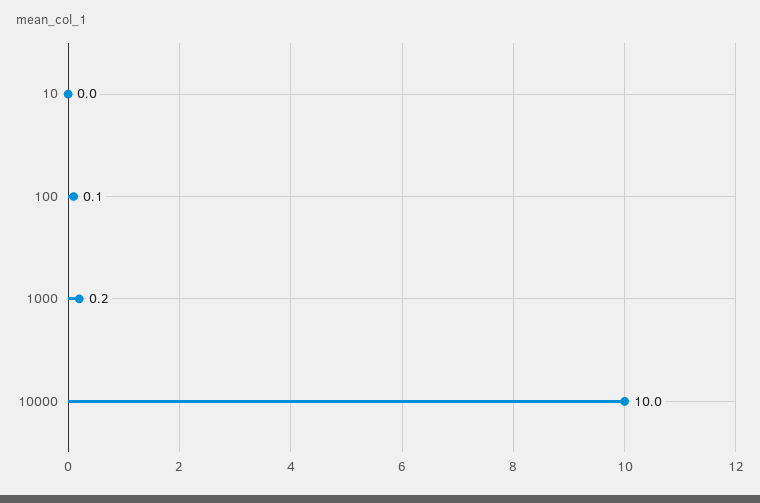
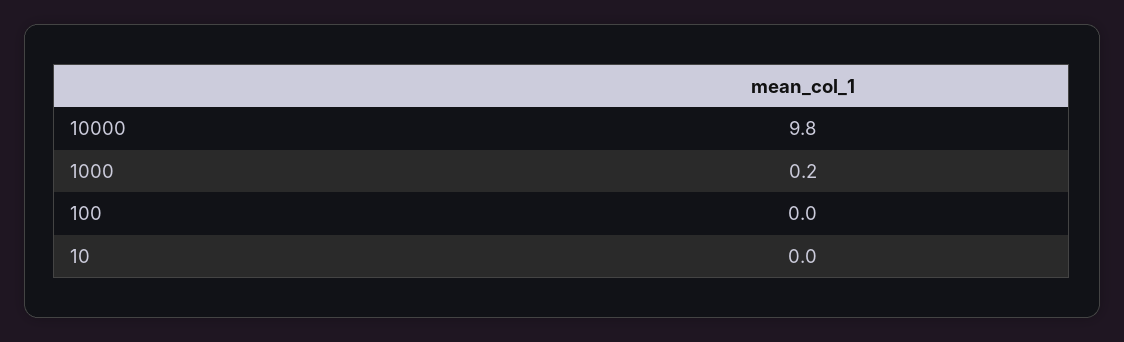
  {
    "10": 0,
-   "100": 0.1,
+   "100": 0,
    "1000": 0.2,
-   "10000": 10
+   "10000": 9.8
  }

